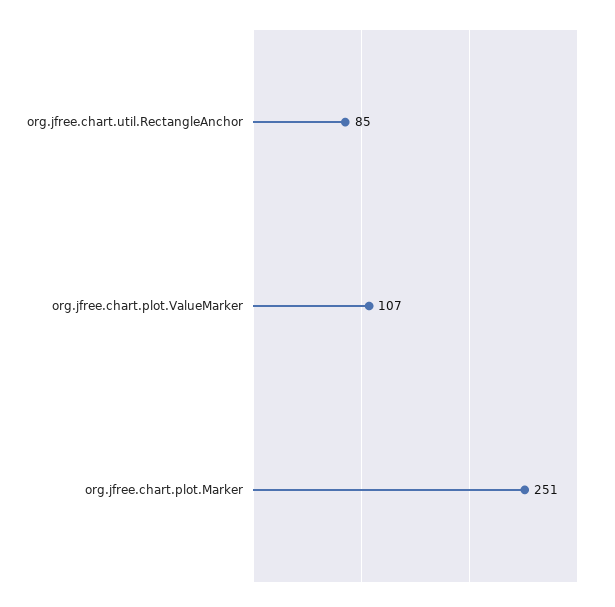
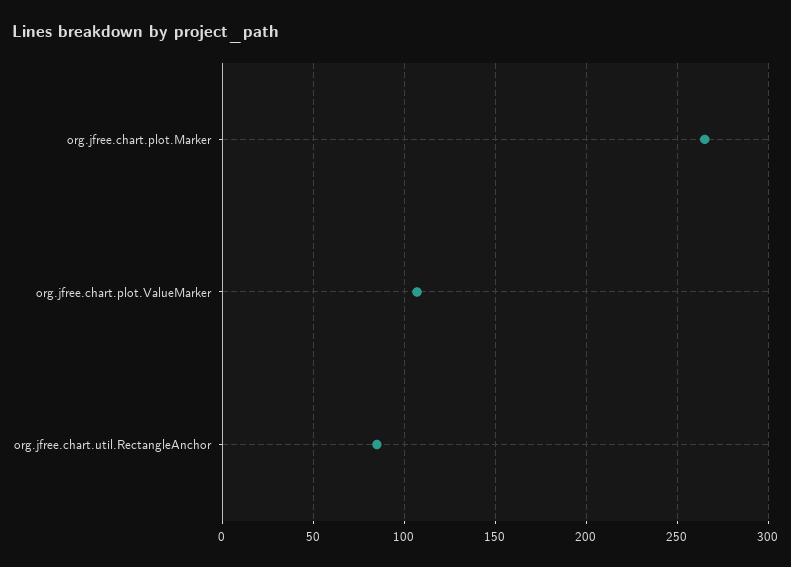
  {
    "org.jfree.chart.util.RectangleAnchor": 85,
    "org.jfree.chart.plot.ValueMarker": 107,
-   "org.jfree.chart.plot.Marker": 251
+   "org.jfree.chart.plot.Marker": 265
  }

